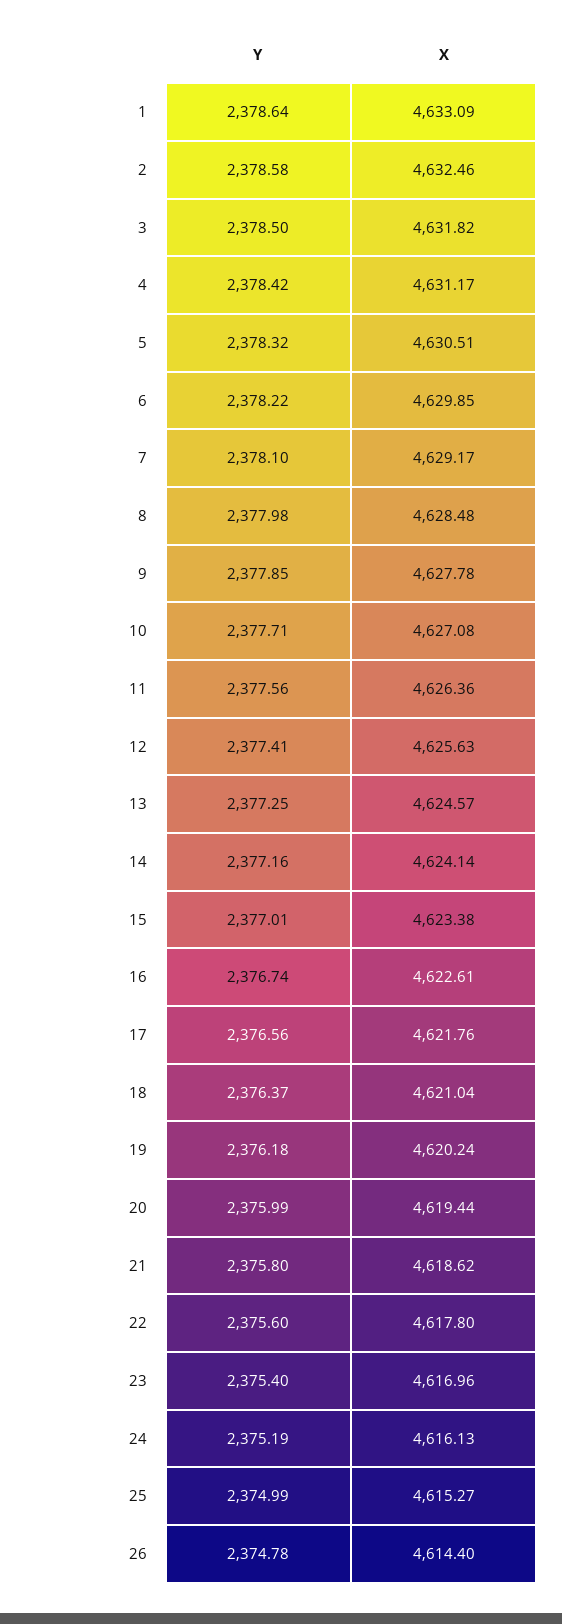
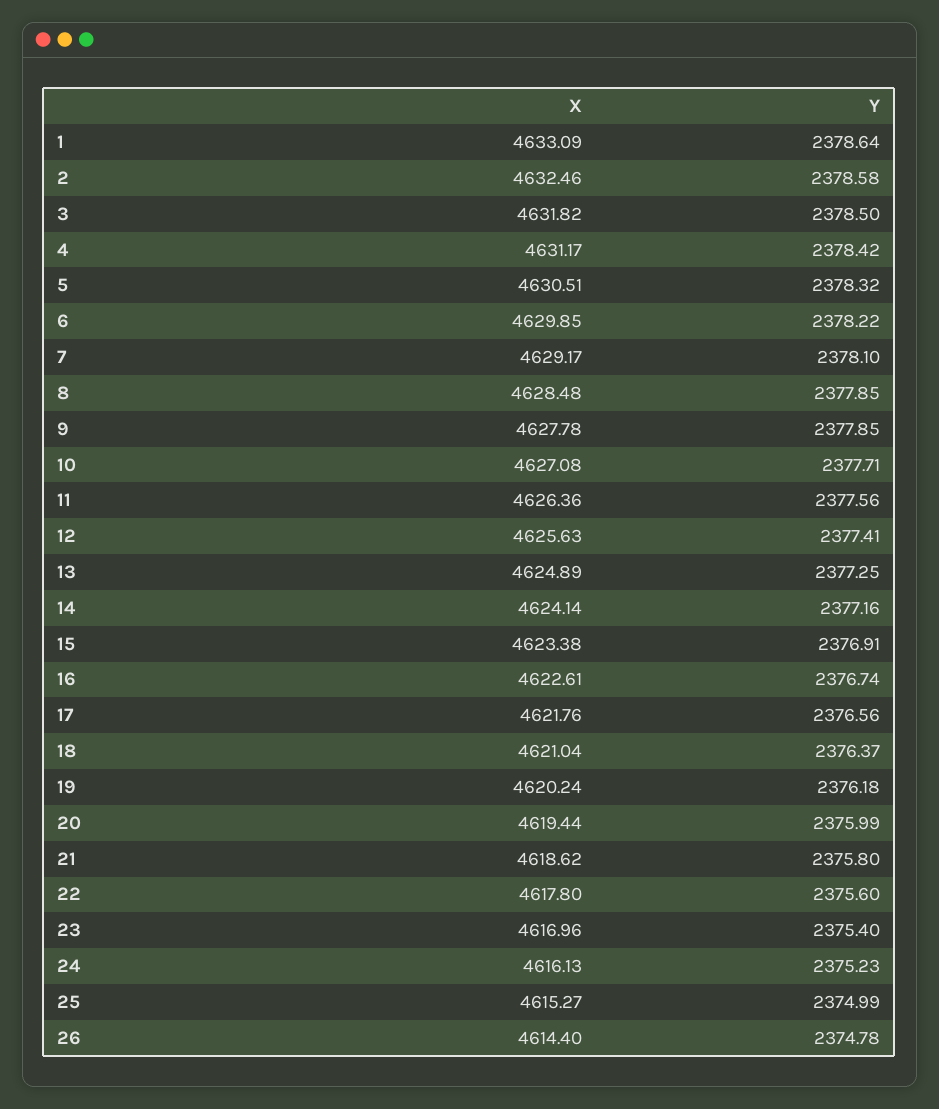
  {
    "Y": {
      "1": 2378.64,
      "2": 2378.58,
      "3": 2378.5,
      "4": 2378.42,
      "5": 2378.32,
      "6": 2378.22,
      "7": 2378.1,
-     "8": 2377.98,
+     "8": 2377.85,
      "9": 2377.85,
      "10": 2377.71,
      "11": 2377.56,
      "12": 2377.41,
      "13": 2377.25,
      "14": 2377.16,
-     "15": 2377.01,
+     "15": 2376.91,
      "16": 2376.74,
      "17": 2376.56,
      "18": 2376.37,
      "19": 2376.18,
      "20": 2375.99,
      "21": 2375.8,
      "22": 2375.6,
      "23": 2375.4,
-     "24": 2375.19,
+     "24": 2375.23,
      "25": 2374.99,
      "26": 2374.78
    },
    "X": {
      "1": 4633.09,
      "2": 4632.46,
      "3": 4631.82,
      "4": 4631.17,
      "5": 4630.51,
      "6": 4629.85,
      "7": 4629.17,
      "8": 4628.48,
      "9": 4627.78,
      "10": 4627.08,
      "11": 4626.36,
      "12": 4625.63,
-     "13": 4624.57,
+     "13": 4624.89,
      "14": 4624.14,
      "15": 4623.38,
      "16": 4622.61,
      "17": 4621.76,
      "18": 4621.04,
      "19": 4620.24,
      "20": 4619.44,
      "21": 4618.62,
      "22": 4617.8,
      "23": 4616.96,
      "24": 4616.13,
      "25": 4615.27,
      "26": 4614.4
    }
  }

